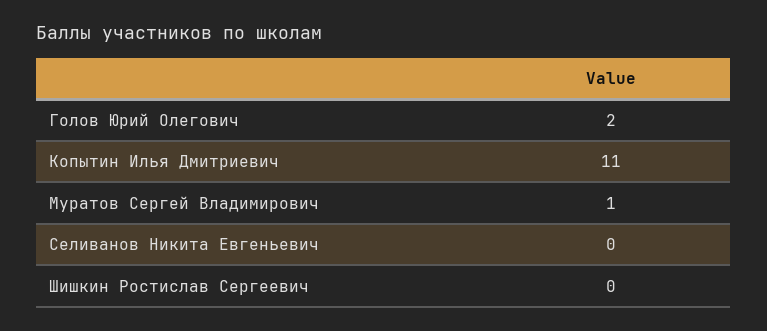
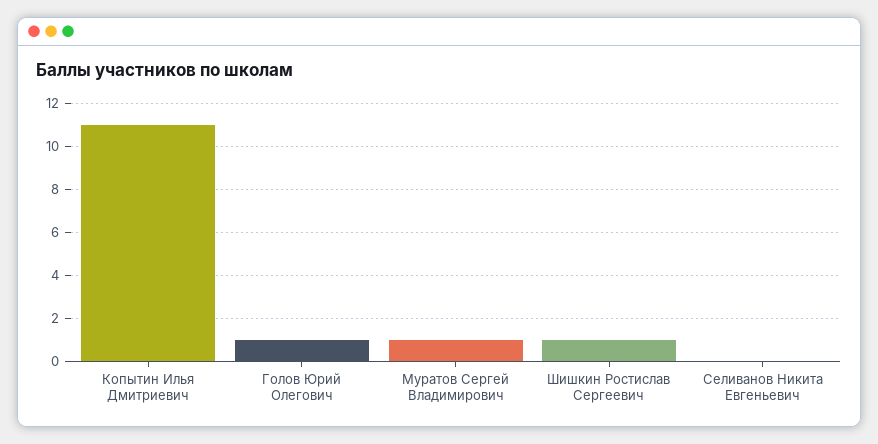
  {
-   "Голов Юрий Олегович": 2,
+   "Голов Юрий Олегович": 1,
    "Копытин Илья Дмитриевич": 11,
    "Муратов Сергей Владимирович": 1,
    "Селиванов Никита Евгеньевич": 0,
-   "Шишкин Ростислав Сергеевич": 0
+   "Шишкин Ростислав Сергеевич": 1
  }

